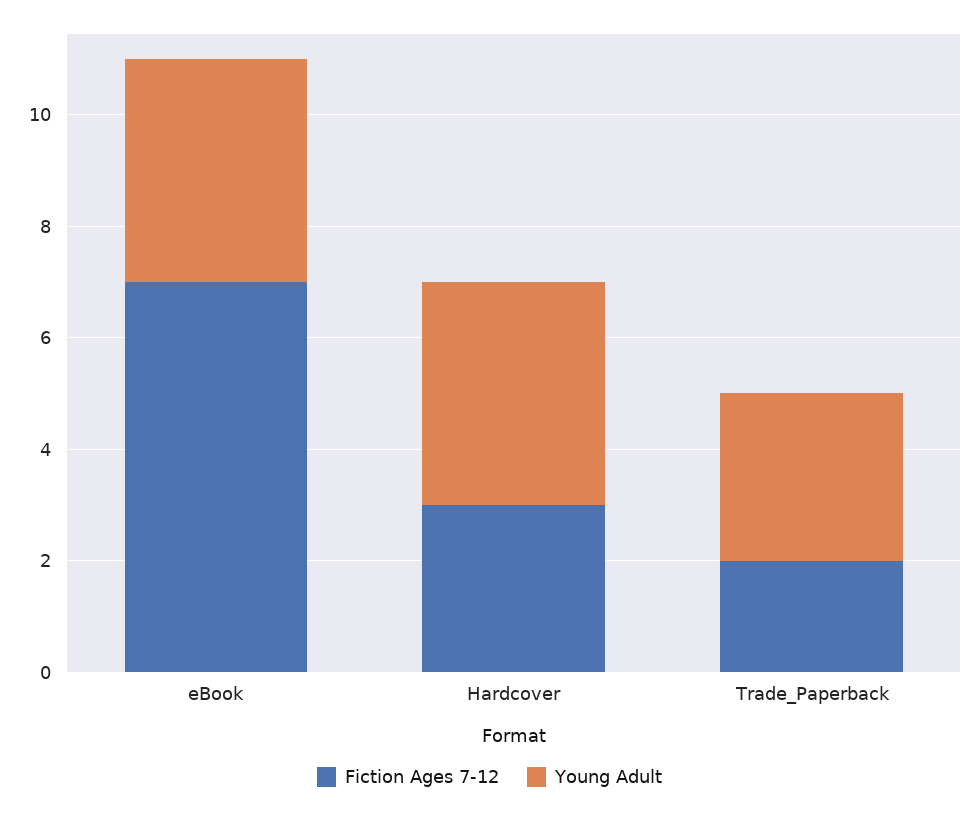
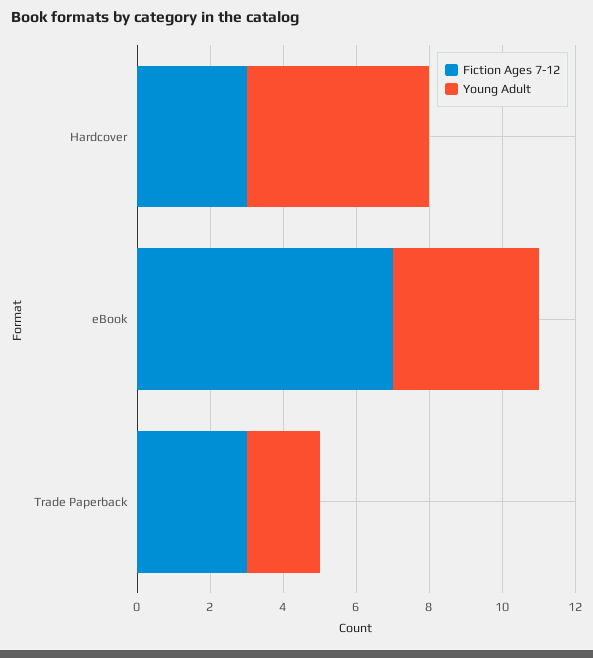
  {
    "Fiction Ages 7-12": {
      "eBook": 7,
      "Hardcover": 3,
-     "Trade_Paperback": 2
+     "Trade_Paperback": 3
    },
    "Young Adult": {
      "eBook": 4,
-     "Hardcover": 4,
+     "Hardcover": 5,
-     "Trade_Paperback": 3
+     "Trade_Paperback": 2
    }
  }

